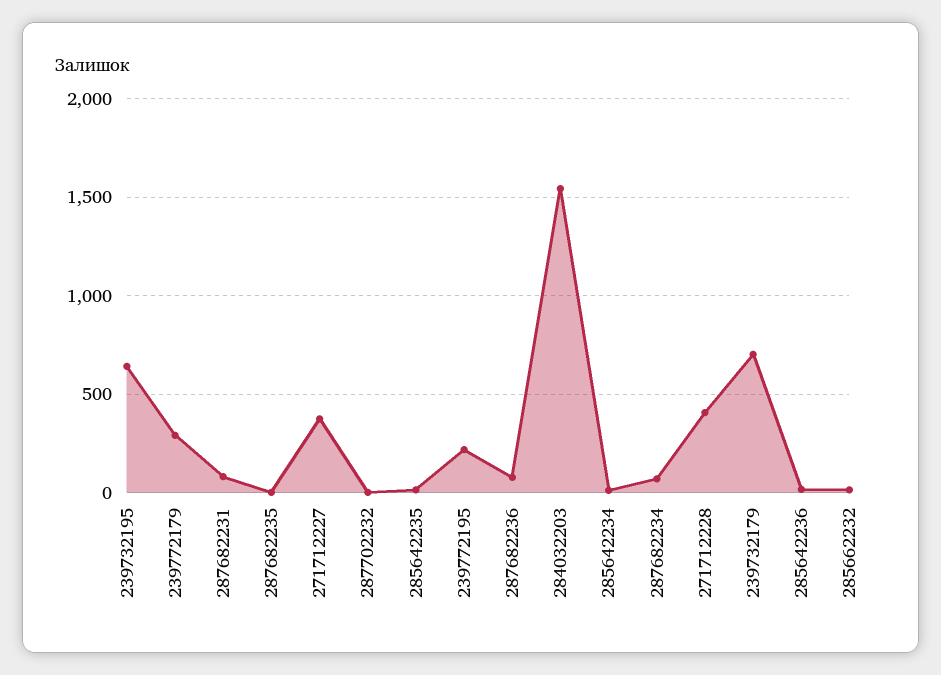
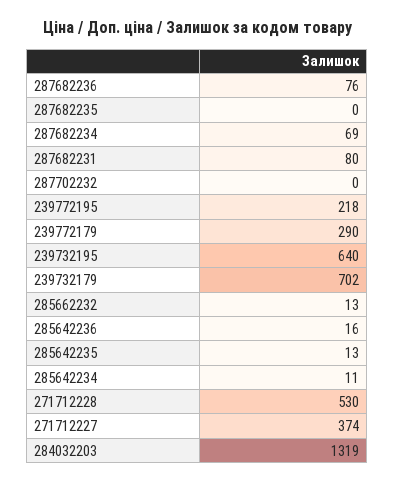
  {
    "239732195": 640,
    "239772179": 290,
    "287682231": 80,
    "287682235": 0,
    "271712227": 374,
    "287702232": 0,
    "285642235": 13,
    "239772195": 218,
    "287682236": 76,
-   "284032203": 1550,
+   "284032203": 1319,
    "285642234": 11,
    "287682234": 69,
-   "271712228": 400,
+   "271712228": 530,
    "239732179": 702,
    "285642236": 16,
    "285662232": 13
  }

